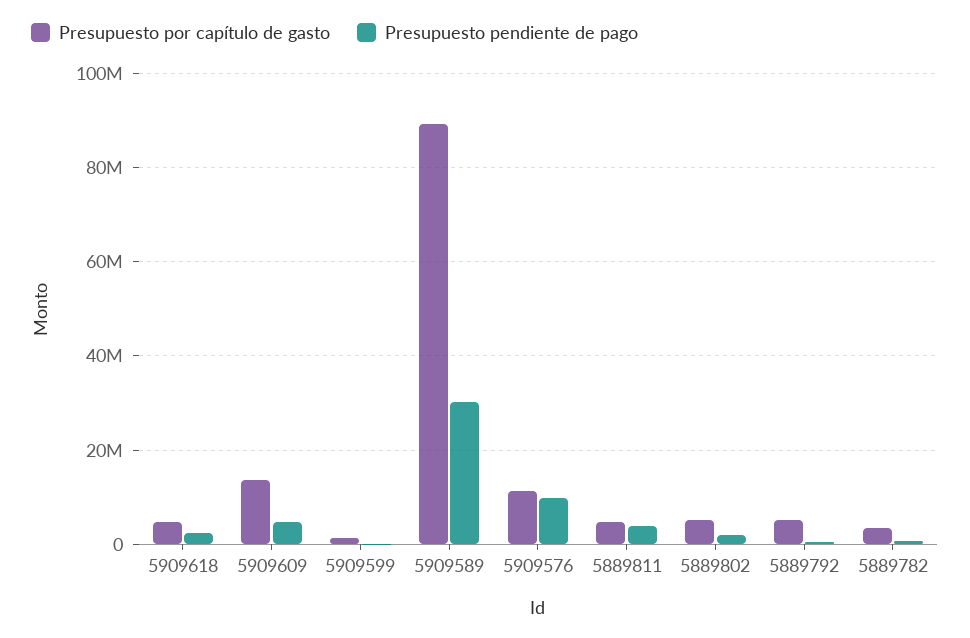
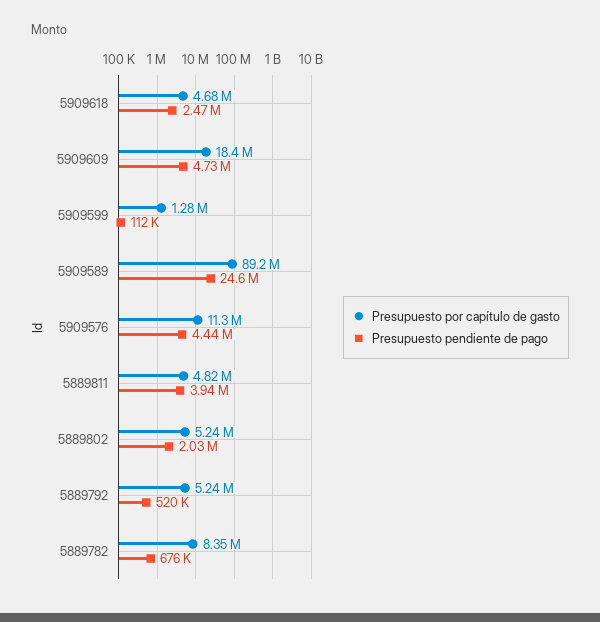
  {
    "Presupuesto por capítulo de gasto": {
      "5909618": 4680000,
-     "5909609": 14000000,
+     "5909609": 18400000,
      "5909599": 1280000,
      "5909589": 89200000,
      "5909576": 11300000,
      "5889811": 4820000,
      "5889802": 5240000,
      "5889792": 5240000,
-     "5889782": 4000000
+     "5889782": 8350000
    },
    "Presupuesto pendiente de pago": {
      "5909618": 2470000,
      "5909609": 4730000,
      "5909599": 112000,
-     "5909589": 30000000,
+     "5909589": 24600000,
-     "5909576": 10000000,
+     "5909576": 4440000,
      "5889811": 3940000,
      "5889802": 2030000,
      "5889792": 520000,
      "5889782": 676000
    }
  }

